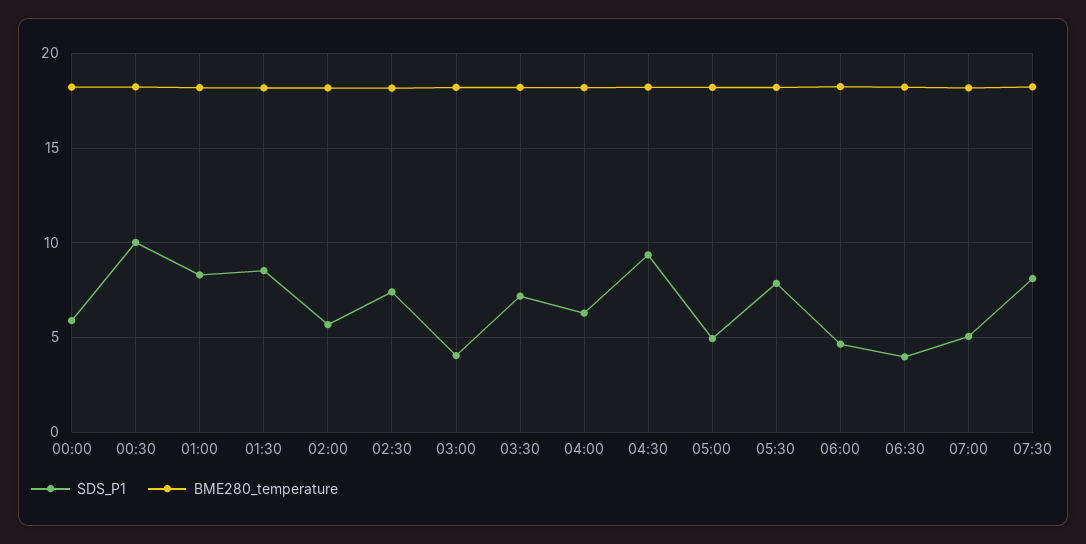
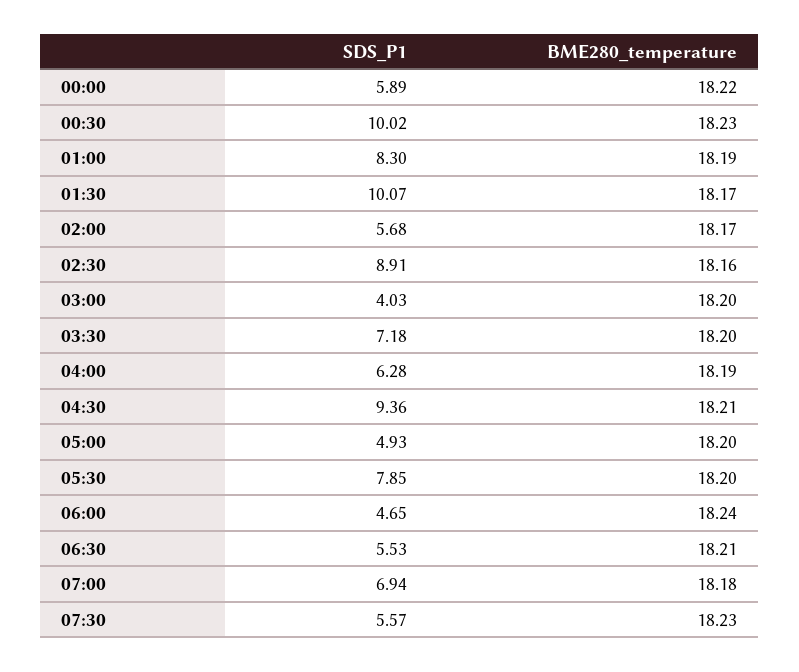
  {
    "SDS_P1": {
      "00:00": 5.89,
      "00:30": 10.02,
      "01:00": 8.3,
-     "01:30": 8.5,
+     "01:30": 10.07,
      "02:00": 5.68,
-     "02:30": 7.5,
+     "02:30": 8.91,
      "03:00": 4.03,
      "03:30": 7.18,
      "04:00": 6.28,
      "04:30": 9.36,
      "05:00": 4.93,
      "05:30": 7.85,
      "06:00": 4.65,
-     "06:30": 4,
+     "06:30": 5.53,
-     "07:00": 5,
+     "07:00": 6.94,
-     "07:30": 8
+     "07:30": 5.57
    },
    "BME280_temperature": {
      "00:00": 18.22,
      "00:30": 18.23,
      "01:00": 18.19,
      "01:30": 18.17,
      "02:00": 18.17,
      "02:30": 18.16,
      "03:00": 18.2,
      "03:30": 18.2,
      "04:00": 18.19,
      "04:30": 18.21,
      "05:00": 18.2,
      "05:30": 18.2,
      "06:00": 18.24,
      "06:30": 18.21,
      "07:00": 18.18,
      "07:30": 18.23
    }
  }

